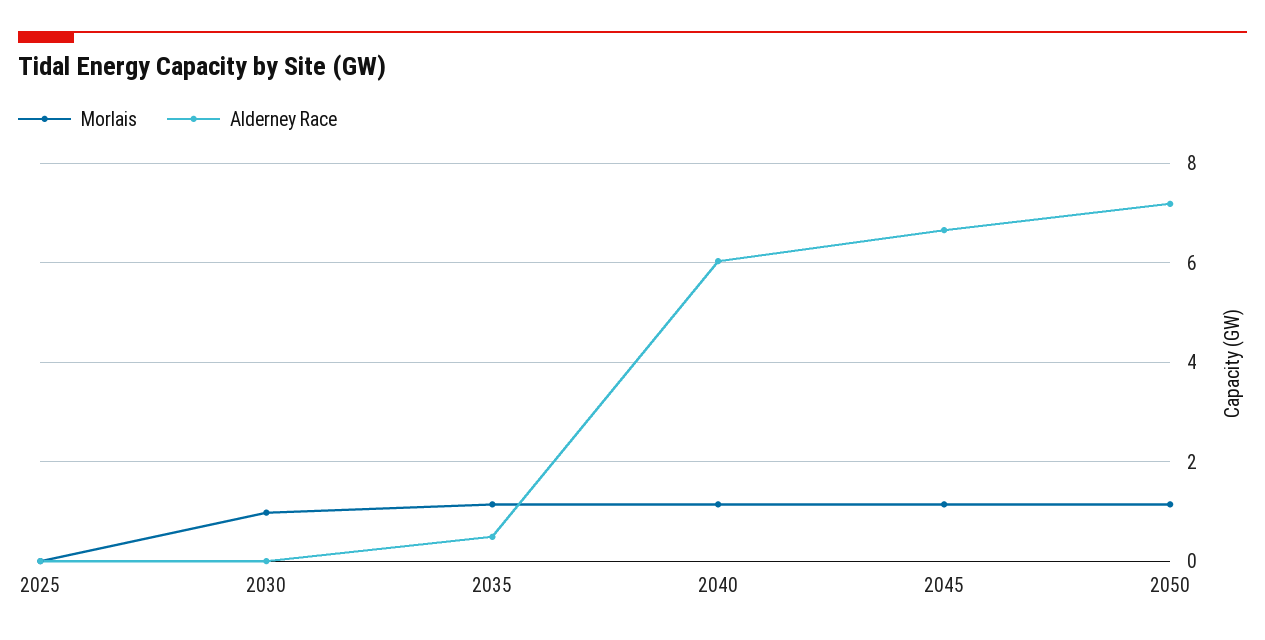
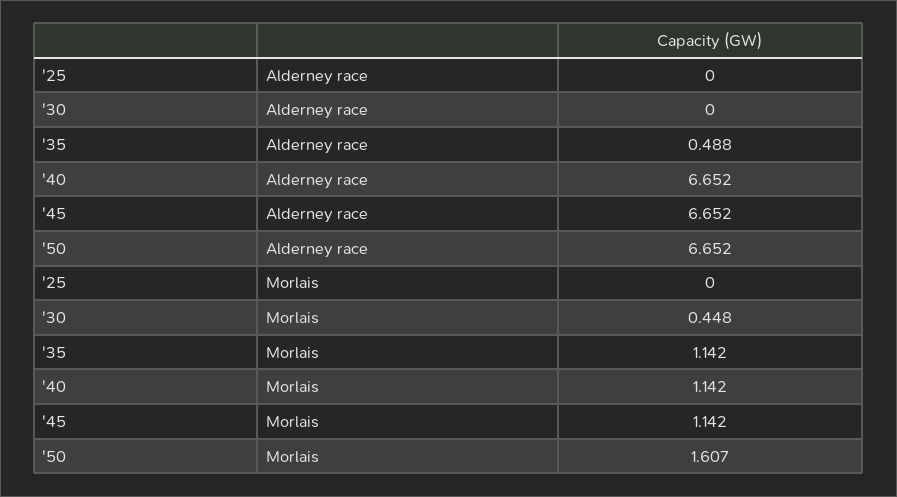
  {
    "Morlais": {
      "2025": 0,
-     "2030": 1,
+     "2030": 0.448,
      "2035": 1.142,
      "2040": 1.142,
      "2045": 1.142,
-     "2050": 1.2
+     "2050": 1.607
    },
    "Alderney Race": {
      "2025": 0,
      "2030": 0,
      "2035": 0.488,
-     "2040": 6,
+     "2040": 6.652,
      "2045": 6.652,
-     "2050": 7.2
+     "2050": 6.652
    }
  }

